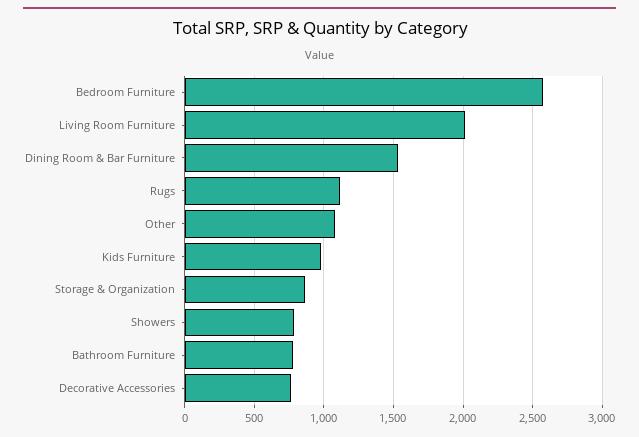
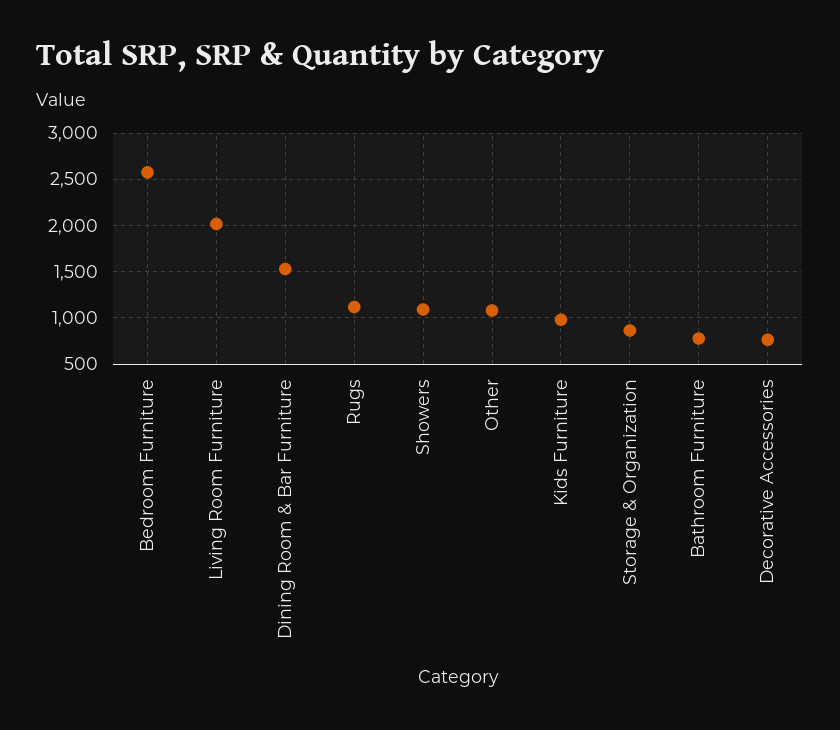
  {
    "Bedroom Furniture": 2600,
    "Living Room Furniture": 2000,
    "Dining Room & Bar Furniture": 1550,
    "Rugs": 1100,
    "Other": 1100,
    "Kids Furniture": 1000,
    "Storage & Organization": 850,
-   "Showers": 800,
+   "Showers": 1100,
    "Bathroom Furniture": 800,
    "Decorative Accessories": 750
  }

